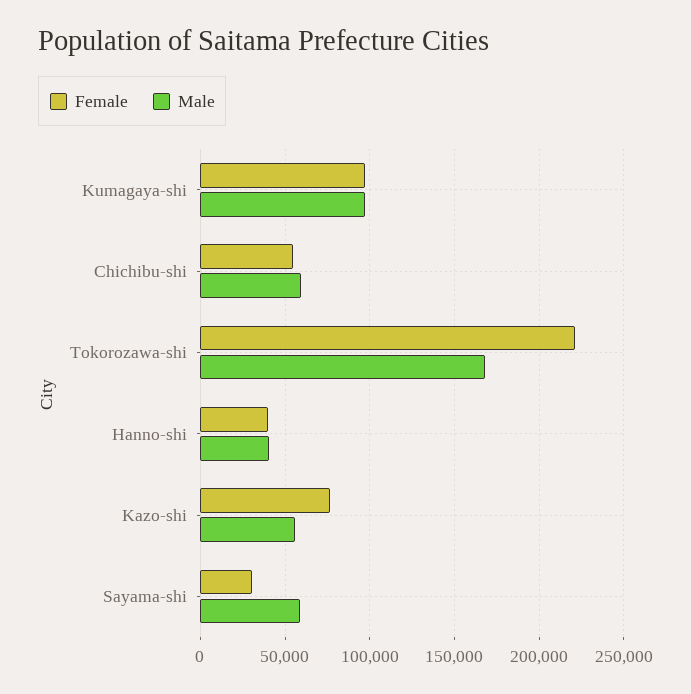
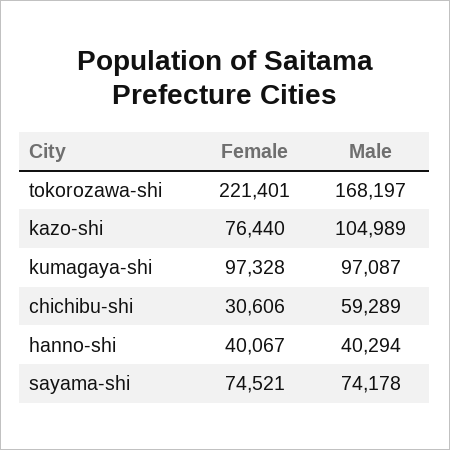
  {
    "Female": {
      "Kumagaya-shi": 97328,
-     "Chichibu-shi": 55000,
+     "Chichibu-shi": 30606,
      "Tokorozawa-shi": 221401,
      "Hanno-shi": 40067,
      "Kazo-shi": 76440,
-     "Sayama-shi": 30000
+     "Sayama-shi": 74521
    },
    "Male": {
      "Kumagaya-shi": 97087,
      "Chichibu-shi": 59289,
      "Tokorozawa-shi": 168197,
      "Hanno-shi": 40294,
-     "Kazo-shi": 55000,
+     "Kazo-shi": 104989,
-     "Sayama-shi": 60000
+     "Sayama-shi": 74178
    }
  }

